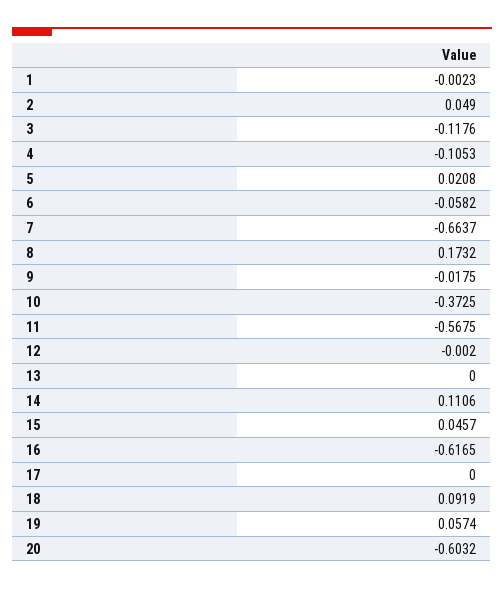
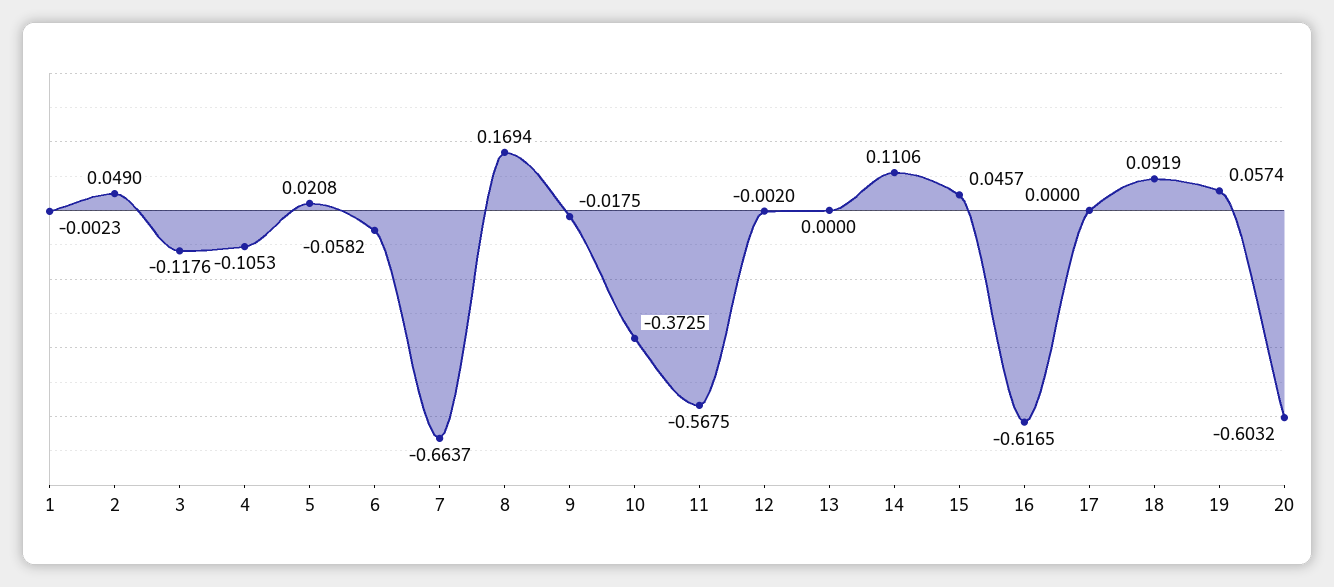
  {
    "1": -0.0023,
    "2": 0.049,
    "3": -0.1176,
    "4": -0.1053,
    "5": 0.0208,
    "6": -0.0582,
    "7": -0.6637,
-   "8": 0.1732,
+   "8": 0.1694,
    "9": -0.0175,
    "10": -0.3725,
    "11": -0.5675,
    "12": -0.002,
    "13": 0,
    "14": 0.1106,
    "15": 0.0457,
    "16": -0.6165,
    "17": 0,
    "18": 0.0919,
    "19": 0.0574,
    "20": -0.6032
  }

